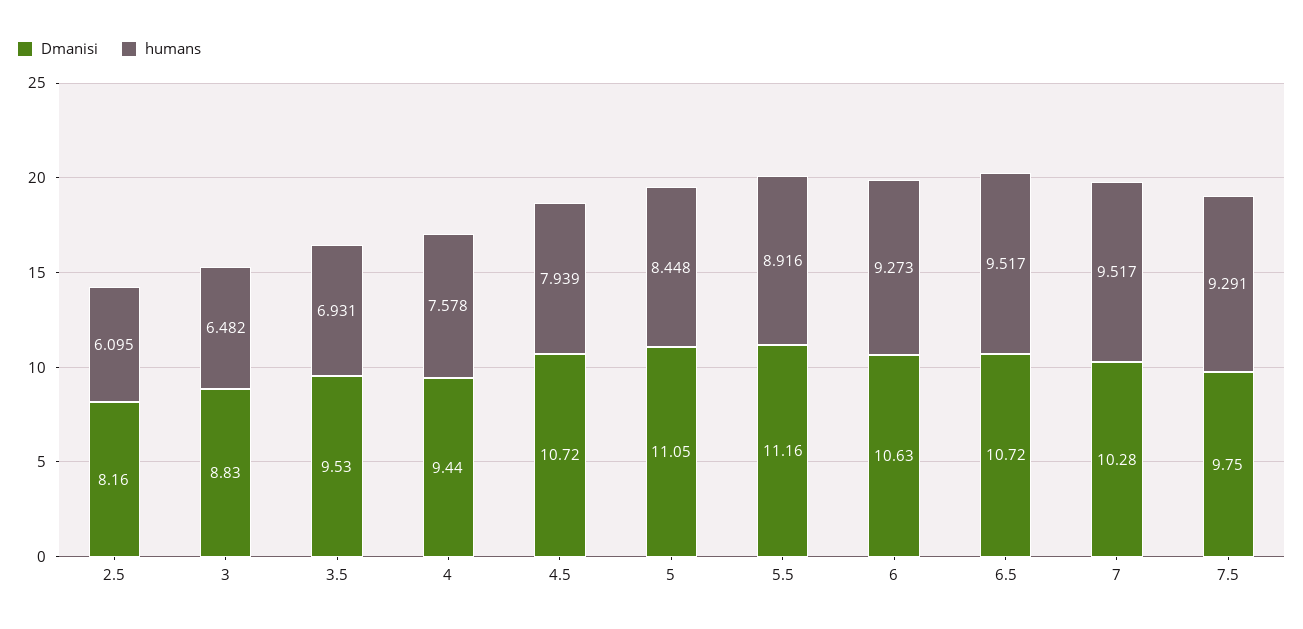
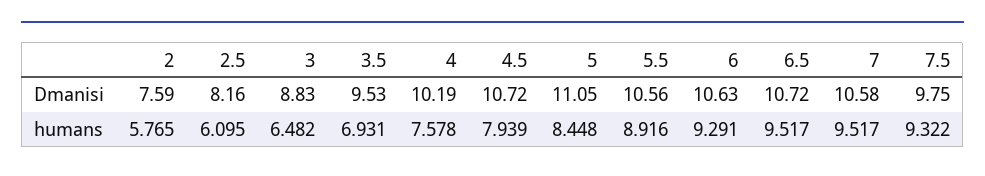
  {
    "Dmanisi": {
      "2.5": 8.16,
      "3": 8.83,
      "3.5": 9.53,
-     "4": 9.44,
+     "4": 10.19,
      "4.5": 10.72,
      "5": 11.05,
-     "5.5": 11.16,
+     "5.5": 10.56,
      "6": 10.63,
      "6.5": 10.72,
-     "7": 10.28,
+     "7": 10.58,
-     "7.5": 9.75
+     "7.5": 9.75,
+     "2": 7.59
    },
    "humans": {
      "2.5": 6.095,
      "3": 6.482,
      "3.5": 6.931,
      "4": 7.578,
      "4.5": 7.939,
      "5": 8.448,
      "5.5": 8.916,
-     "6": 9.273,
+     "6": 9.291,
      "6.5": 9.517,
      "7": 9.517,
-     "7.5": 9.291
+     "7.5": 9.322,
+     "2": 5.765
    }
  }

